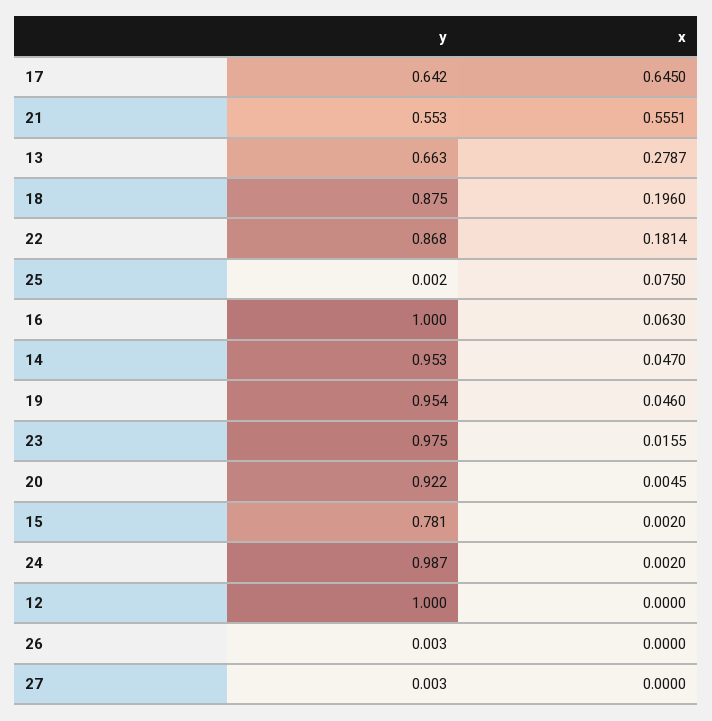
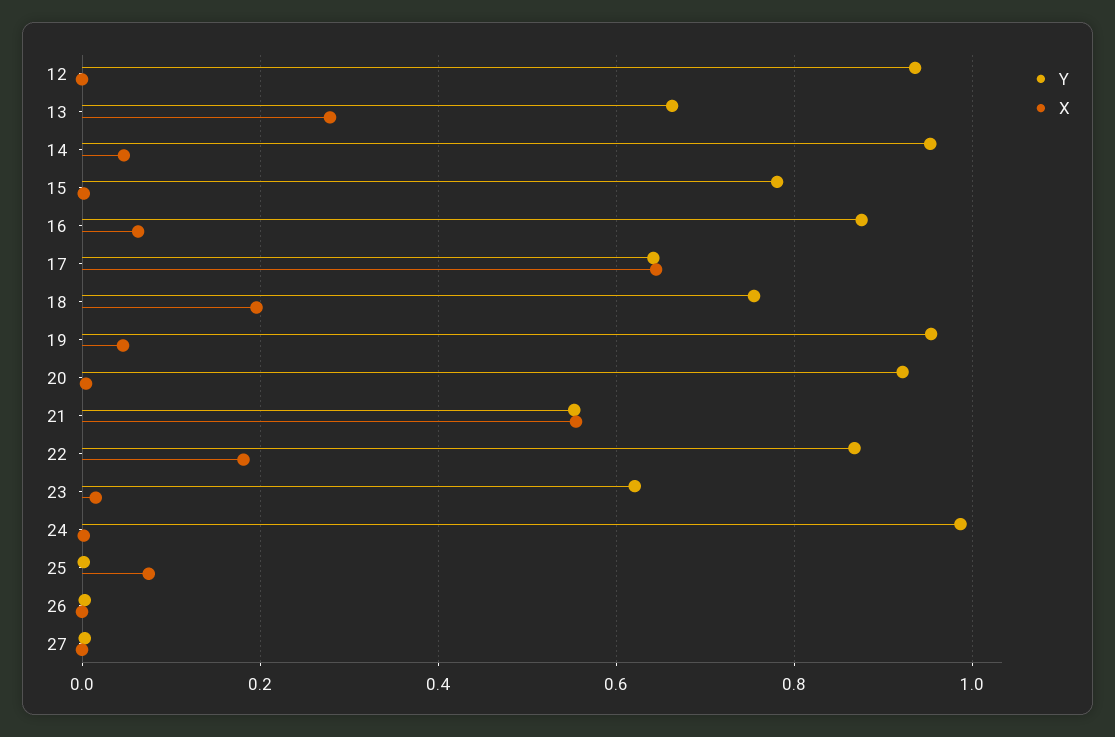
  {
    "y": {
      "17": 0.642,
      "21": 0.553,
      "13": 0.663,
-     "18": 0.875,
+     "18": 0.76,
      "22": 0.868,
      "25": 0.002,
-     "16": 1,
+     "16": 0.88,
      "14": 0.953,
      "19": 0.954,
-     "23": 0.975,
+     "23": 0.62,
      "20": 0.922,
      "15": 0.781,
      "24": 0.987,
-     "12": 1,
+     "12": 0.94,
      "26": 0.003,
      "27": 0.003
    },
    "x": {
      "17": 0.645,
      "21": 0.5551,
      "13": 0.2787,
      "18": 0.196,
      "22": 0.1814,
      "25": 0.075,
      "16": 0.063,
      "14": 0.047,
      "19": 0.046,
      "23": 0.0155,
      "20": 0.0045,
      "15": 0.002,
      "24": 0.002,
      "12": 0,
      "26": 0,
      "27": 0
    }
  }

